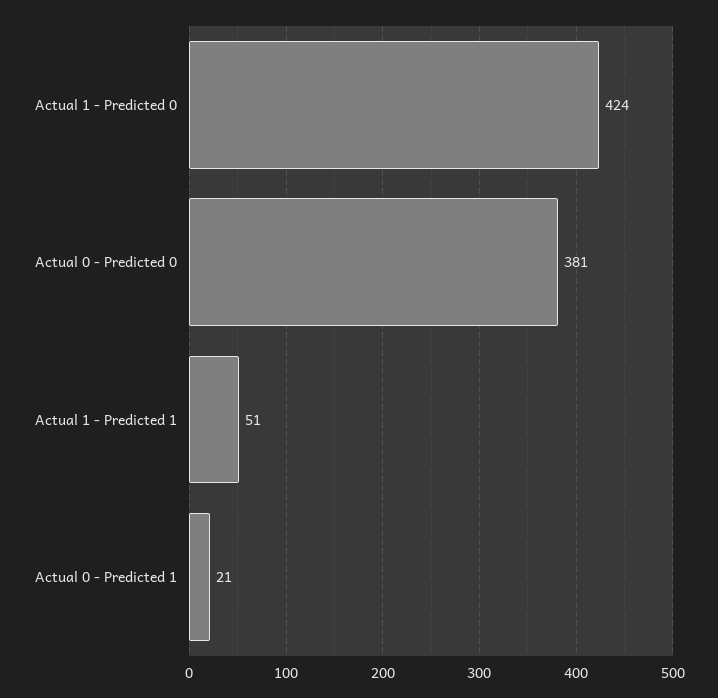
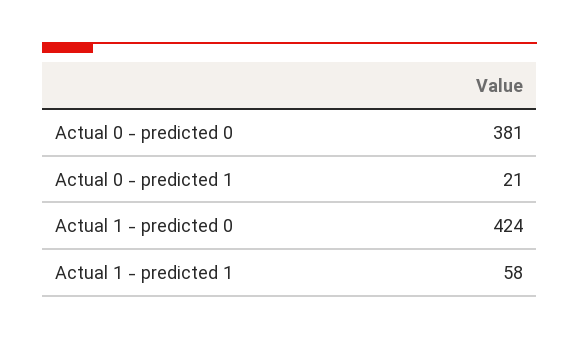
  {
    "Actual 1 - Predicted 0": 424,
    "Actual 0 - Predicted 0": 381,
-   "Actual 1 - Predicted 1": 51,
+   "Actual 1 - Predicted 1": 58,
    "Actual 0 - Predicted 1": 21
  }

